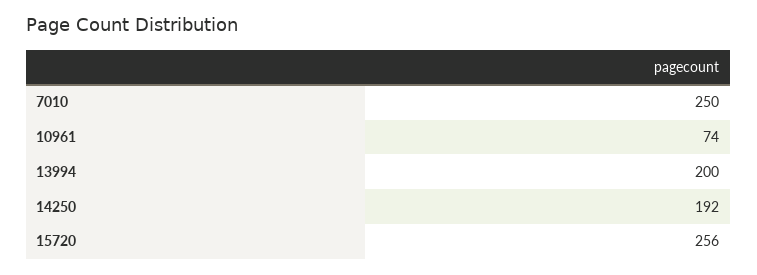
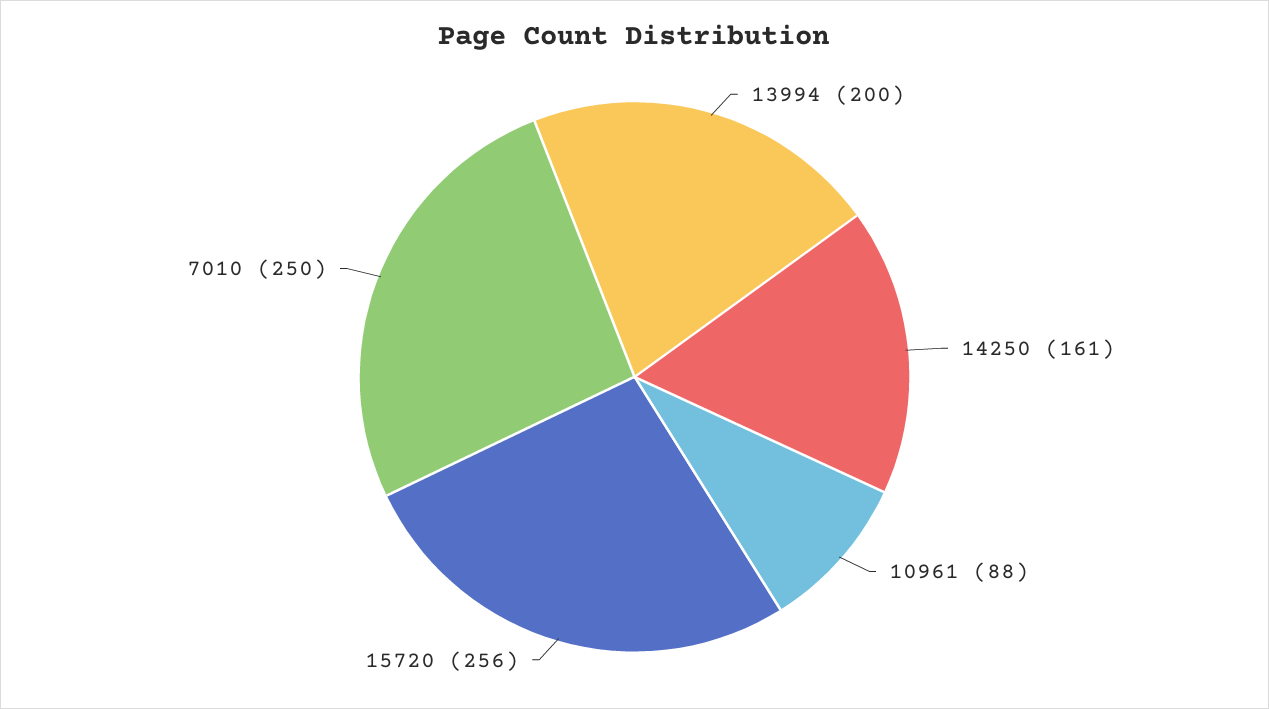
  {
    "7010": 250,
-   "10961": 74,
+   "10961": 88,
    "13994": 200,
-   "14250": 192,
+   "14250": 161,
    "15720": 256
  }

